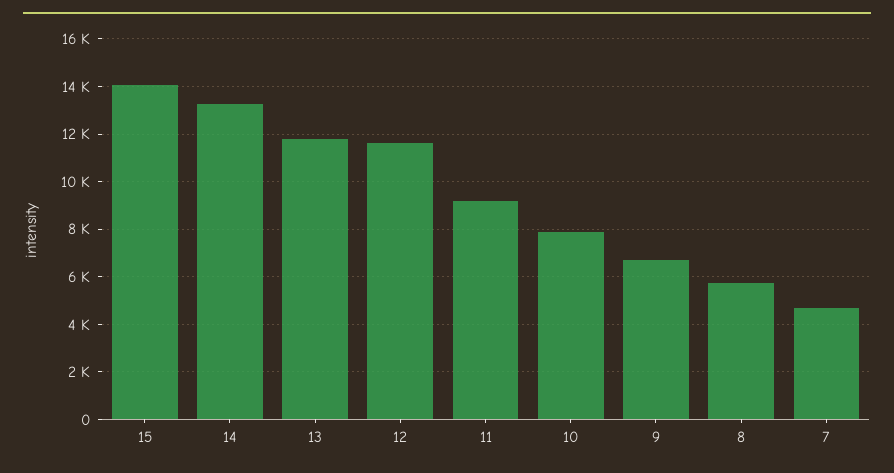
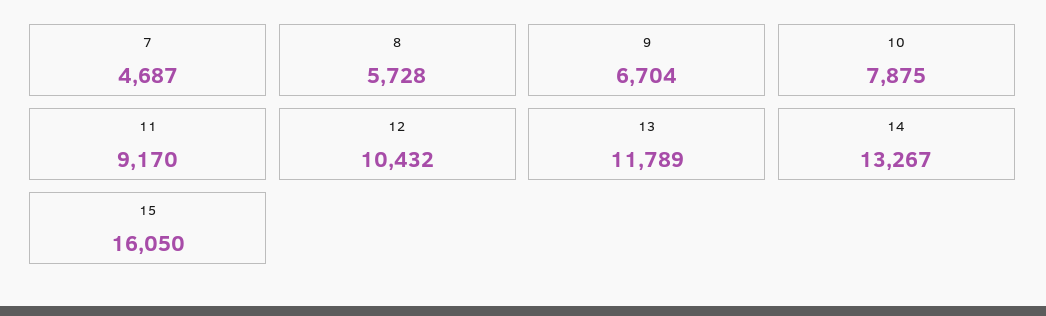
  {
-   "15": 14000,
+   "15": 16050,
    "14": 13267,
    "13": 11789,
-   "12": 11500,
+   "12": 10432,
    "11": 9170,
    "10": 7875,
    "9": 6704,
    "8": 5728,
    "7": 4687
  }

